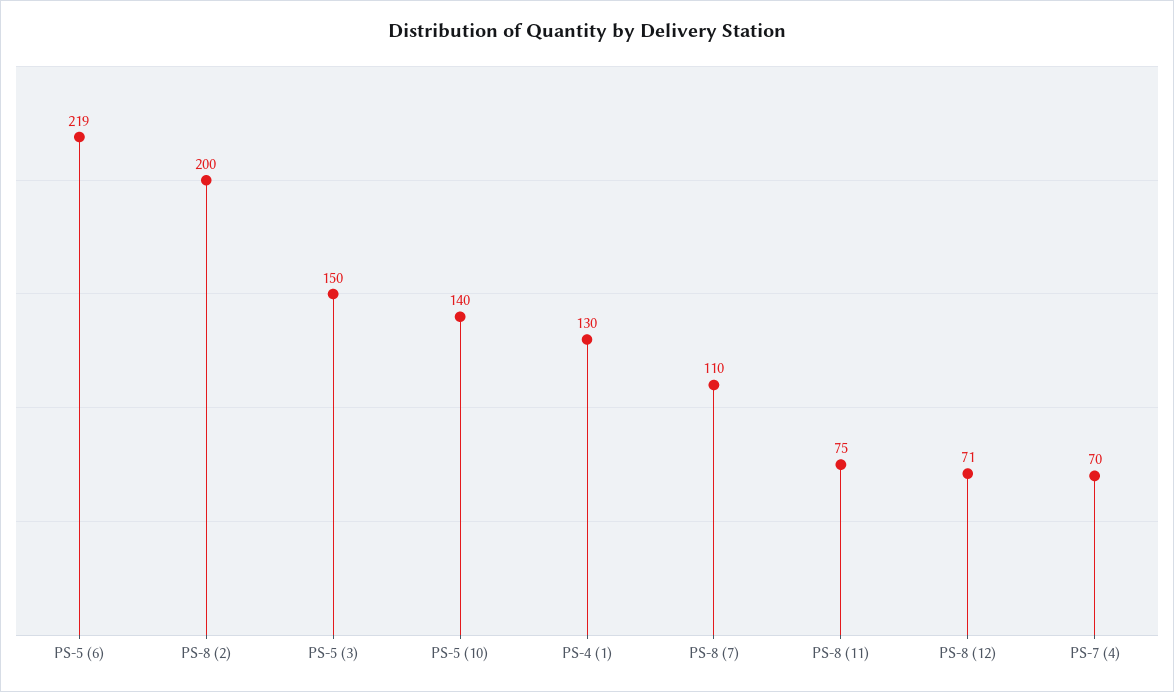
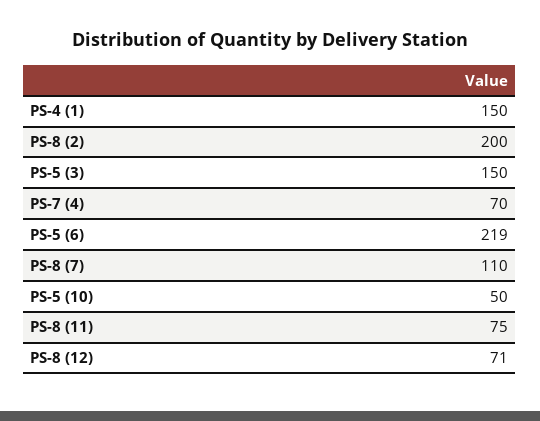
  {
    "PS-5 (6)": 219,
    "PS-8 (2)": 200,
    "PS-5 (3)": 150,
-   "PS-5 (10)": 140,
+   "PS-5 (10)": 50,
-   "PS-4 (1)": 130,
+   "PS-4 (1)": 150,
    "PS-8 (7)": 110,
    "PS-8 (11)": 75,
    "PS-8 (12)": 71,
    "PS-7 (4)": 70
  }

